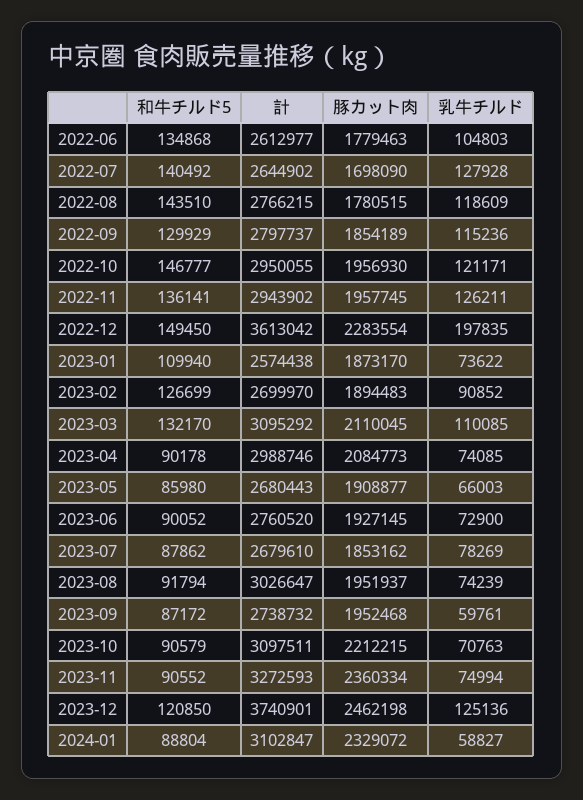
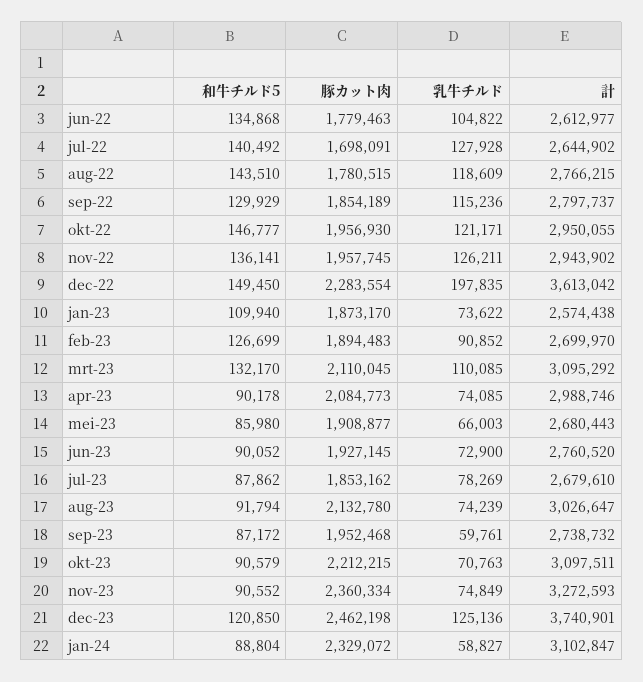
  {
    "和牛チルド5": {
      "2022-06": 134868,
      "2022-07": 140492,
      "2022-08": 143510,
      "2022-09": 129929,
      "2022-10": 146777,
      "2022-11": 136141,
      "2022-12": 149450,
      "2023-01": 109940,
      "2023-02": 126699,
      "2023-03": 132170,
      "2023-04": 90178,
      "2023-05": 85980,
      "2023-06": 90052,
      "2023-07": 87862,
      "2023-08": 91794,
      "2023-09": 87172,
      "2023-10": 90579,
      "2023-11": 90552,
      "2023-12": 120850,
      "2024-01": 88804
    },
    "計": {
      "2022-06": 2612977,
      "2022-07": 2644902,
      "2022-08": 2766215,
      "2022-09": 2797737,
      "2022-10": 2950055,
      "2022-11": 2943902,
      "2022-12": 3613042,
      "2023-01": 2574438,
      "2023-02": 2699970,
      "2023-03": 3095292,
      "2023-04": 2988746,
      "2023-05": 2680443,
      "2023-06": 2760520,
      "2023-07": 2679610,
      "2023-08": 3026647,
      "2023-09": 2738732,
      "2023-10": 3097511,
      "2023-11": 3272593,
      "2023-12": 3740901,
      "2024-01": 3102847
    },
    "豚カット肉": {
      "2022-06": 1779463,
-     "2022-07": 1698090,
+     "2022-07": 1698091,
      "2022-08": 1780515,
      "2022-09": 1854189,
      "2022-10": 1956930,
      "2022-11": 1957745,
      "2022-12": 2283554,
      "2023-01": 1873170,
      "2023-02": 1894483,
      "2023-03": 2110045,
      "2023-04": 2084773,
      "2023-05": 1908877,
      "2023-06": 1927145,
      "2023-07": 1853162,
-     "2023-08": 1951937,
+     "2023-08": 2132780,
      "2023-09": 1952468,
      "2023-10": 2212215,
      "2023-11": 2360334,
      "2023-12": 2462198,
      "2024-01": 2329072
    },
    "乳牛チルド": {
-     "2022-06": 104803,
+     "2022-06": 104822,
      "2022-07": 127928,
      "2022-08": 118609,
      "2022-09": 115236,
      "2022-10": 121171,
      "2022-11": 126211,
      "2022-12": 197835,
      "2023-01": 73622,
      "2023-02": 90852,
      "2023-03": 110085,
      "2023-04": 74085,
      "2023-05": 66003,
      "2023-06": 72900,
      "2023-07": 78269,
      "2023-08": 74239,
      "2023-09": 59761,
      "2023-10": 70763,
-     "2023-11": 74994,
+     "2023-11": 74849,
      "2023-12": 125136,
      "2024-01": 58827
    }
  }

